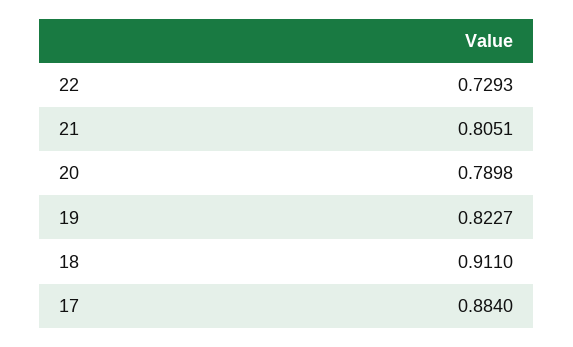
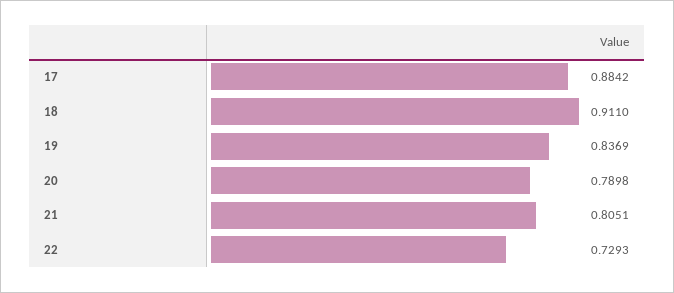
  {
    "22": 0.7293,
    "21": 0.8051,
    "20": 0.7898,
-   "19": 0.8227,
+   "19": 0.8369,
    "18": 0.911,
-   "17": 0.884
+   "17": 0.8842
  }

